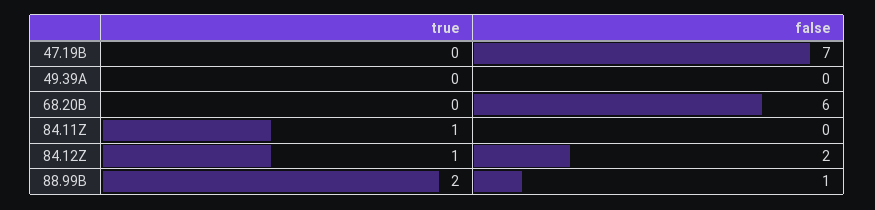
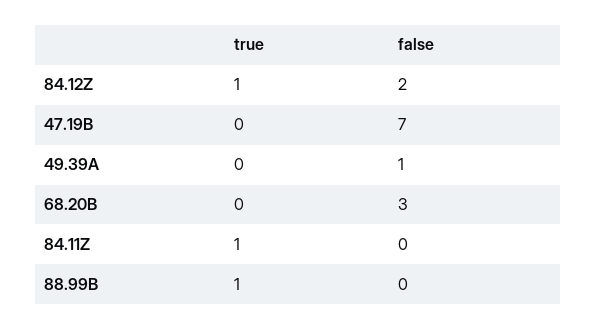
  {
    "true": {
      "47.19B": 0,
      "49.39A": 0,
      "68.20B": 0,
      "84.11Z": 1,
      "84.12Z": 1,
-     "88.99B": 2
+     "88.99B": 1
    },
    "false": {
      "47.19B": 7,
-     "49.39A": 0,
+     "49.39A": 1,
-     "68.20B": 6,
+     "68.20B": 3,
      "84.11Z": 0,
      "84.12Z": 2,
-     "88.99B": 1
+     "88.99B": 0
    }
  }

